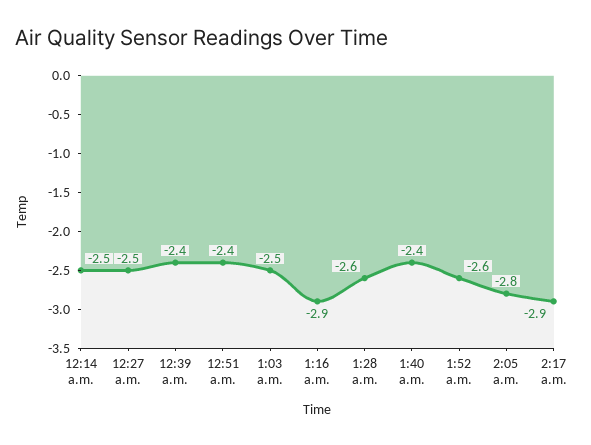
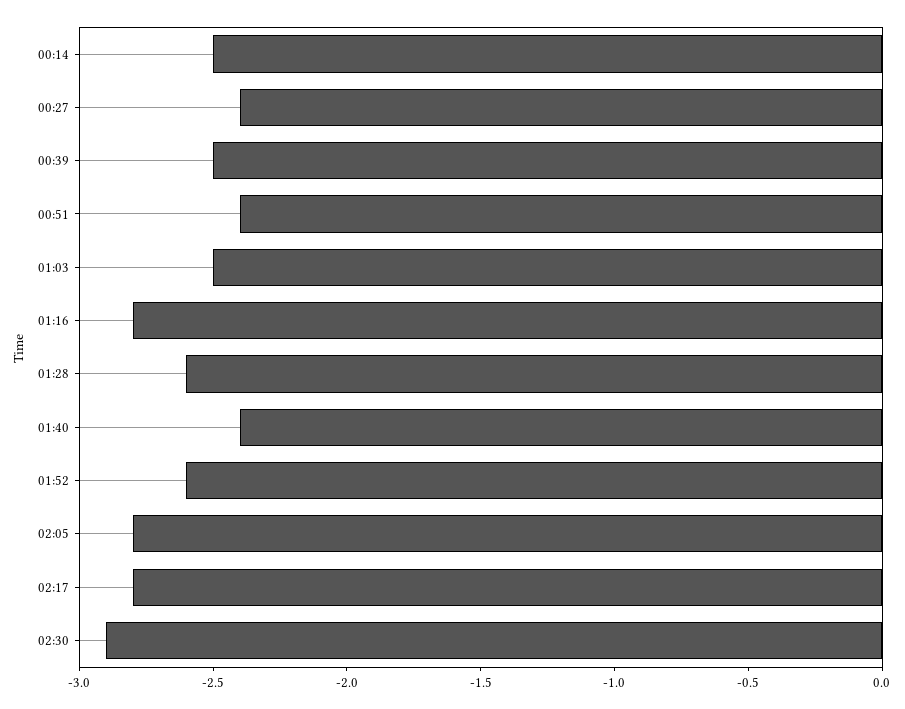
  {
    "12:14 a.m.": -2.5,
-   "12:27 a.m.": -2.5,
+   "12:27 a.m.": -2.4,
-   "12:39 a.m.": -2.4,
+   "12:39 a.m.": -2.5,
    "12:51 a.m.": -2.4,
    "1:03 a.m.": -2.5,
-   "1:16 a.m.": -2.9,
+   "1:16 a.m.": -2.8,
    "1:28 a.m.": -2.6,
    "1:40 a.m.": -2.4,
    "1:52 a.m.": -2.6,
    "2:05 a.m.": -2.8,
-   "2:17 a.m.": -2.9
+   "2:17 a.m.": -2.8,
+   "02:30": -2.9
  }

